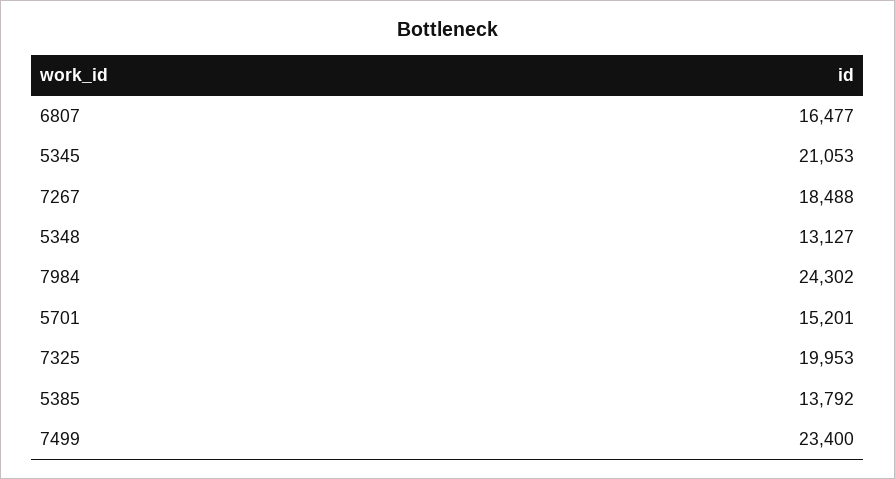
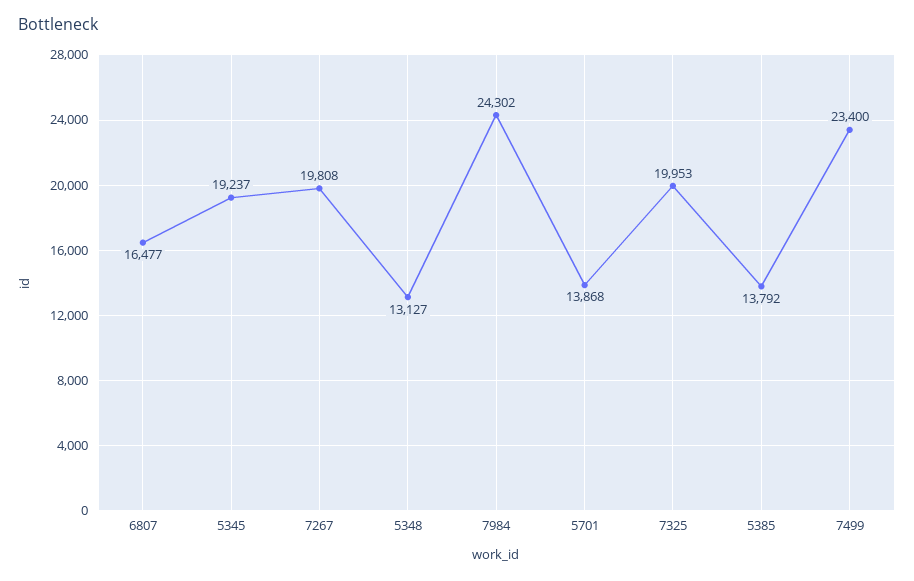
  {
    "6807": 16477,
-   "5345": 21053,
+   "5345": 19237,
-   "7267": 18488,
+   "7267": 19808,
    "5348": 13127,
    "7984": 24302,
-   "5701": 15201,
+   "5701": 13868,
    "7325": 19953,
    "5385": 13792,
    "7499": 23400
  }

